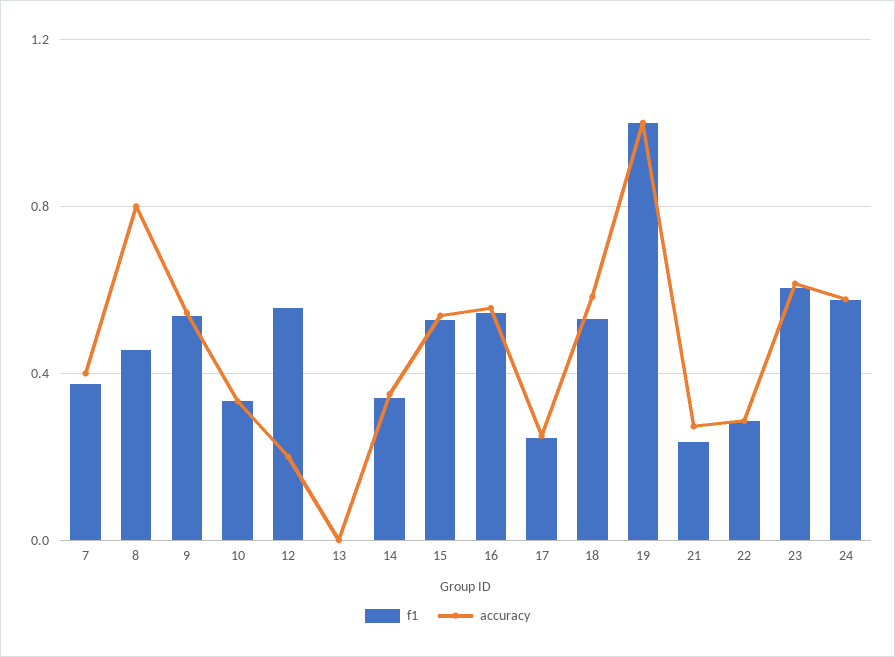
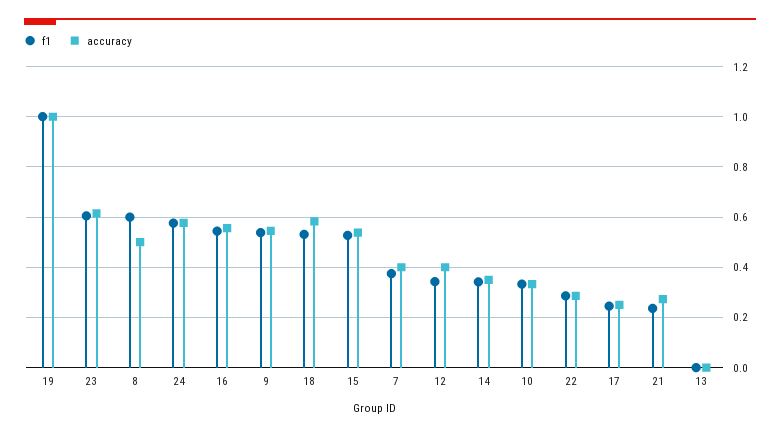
  {
    "f1": {
      "7": 0.375,
-     "8": 0.45,
+     "8": 0.6,
      "9": 0.55,
      "10": 0.325,
-     "12": 0.55,
+     "12": 0.35,
      "13": 0,
      "14": 0.35,
      "15": 0.525,
      "16": 0.55,
      "17": 0.25,
      "18": 0.525,
      "19": 1,
      "21": 0.225,
      "22": 0.275,
      "23": 0.6,
      "24": 0.575
    },
    "accuracy": {
      "7": 0.4,
-     "8": 0.8,
+     "8": 0.5,
      "9": 0.55,
      "10": 0.325,
-     "12": 0.2,
+     "12": 0.4,
      "13": 0,
      "14": 0.35,
      "15": 0.55,
      "16": 0.55,
      "17": 0.25,
      "18": 0.575,
      "19": 1,
      "21": 0.275,
      "22": 0.275,
      "23": 0.625,
      "24": 0.575
    }
  }

